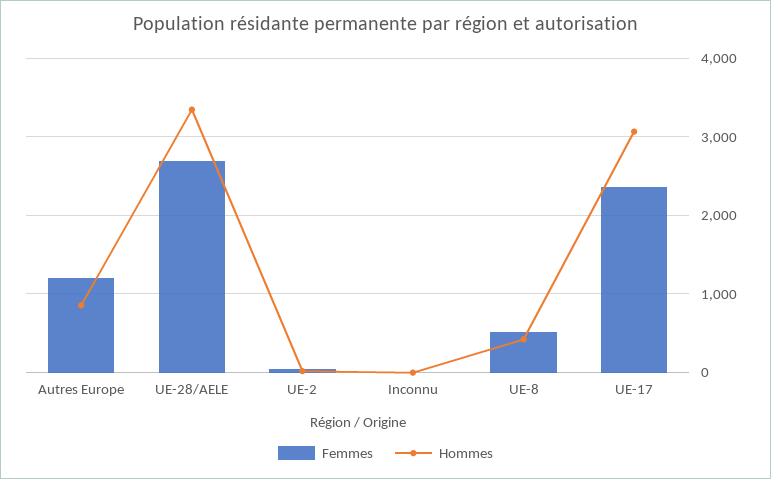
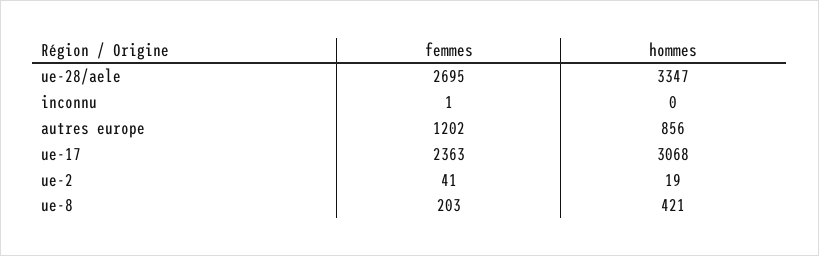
  {
    "Femmes": {
      "Autres Europe": 1202,
      "UE-28/AELE": 2695,
      "UE-2": 41,
      "Inconnu": 1,
-     "UE-8": 500,
+     "UE-8": 203,
      "UE-17": 2363
    },
    "Hommes": {
      "Autres Europe": 856,
      "UE-28/AELE": 3347,
      "UE-2": 19,
      "Inconnu": 0,
      "UE-8": 421,
      "UE-17": 3068
    }
  }

